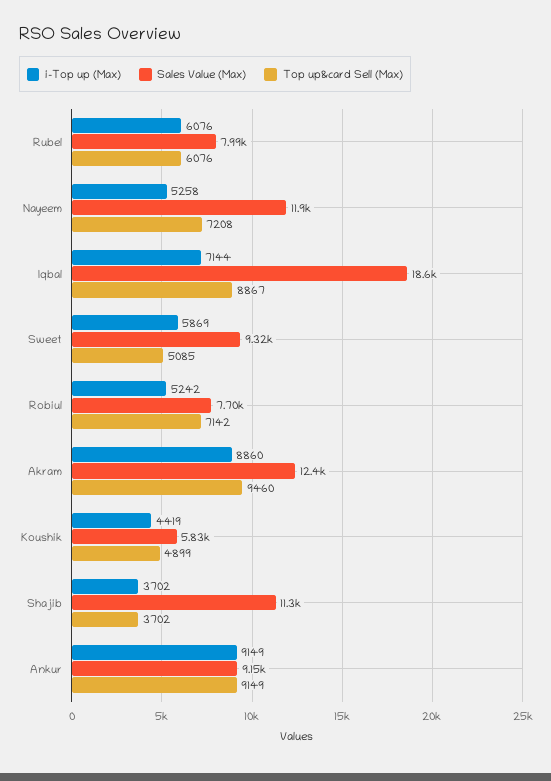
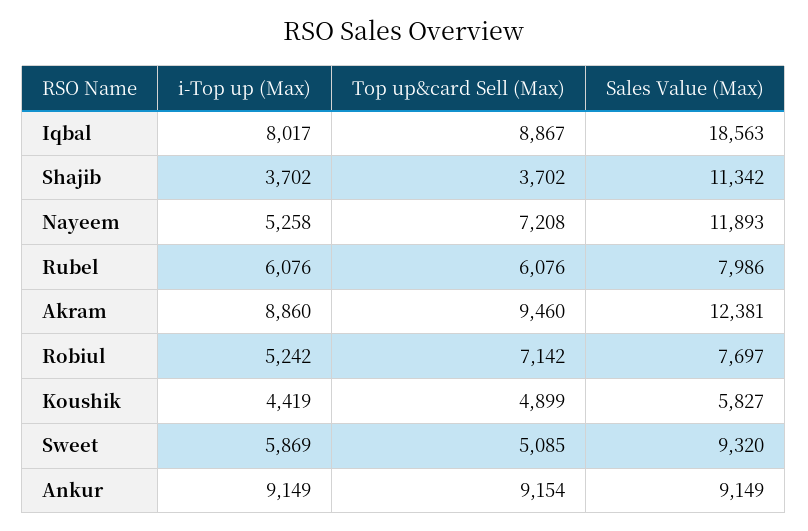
  {
    "i-Top up (Max)": {
      "Rubel": 6076,
      "Nayeem": 5258,
-     "Iqbal": 7144,
+     "Iqbal": 8017,
      "Sweet": 5869,
      "Robiul": 5242,
      "Akram": 8860,
      "Koushik": 4419,
      "Shajib": 3702,
      "Ankur": 9149
    },
    "Sales Value (Max)": {
      "Rubel": 7986,
      "Nayeem": 11893,
      "Iqbal": 18563,
      "Sweet": 9320,
      "Robiul": 7697,
      "Akram": 12381,
      "Koushik": 5827,
      "Shajib": 11342,
      "Ankur": 9149
    },
    "Top up&card Sell (Max)": {
      "Rubel": 6076,
      "Nayeem": 7208,
      "Iqbal": 8867,
      "Sweet": 5085,
      "Robiul": 7142,
      "Akram": 9460,
      "Koushik": 4899,
      "Shajib": 3702,
-     "Ankur": 9149
+     "Ankur": 9154
    }
  }

